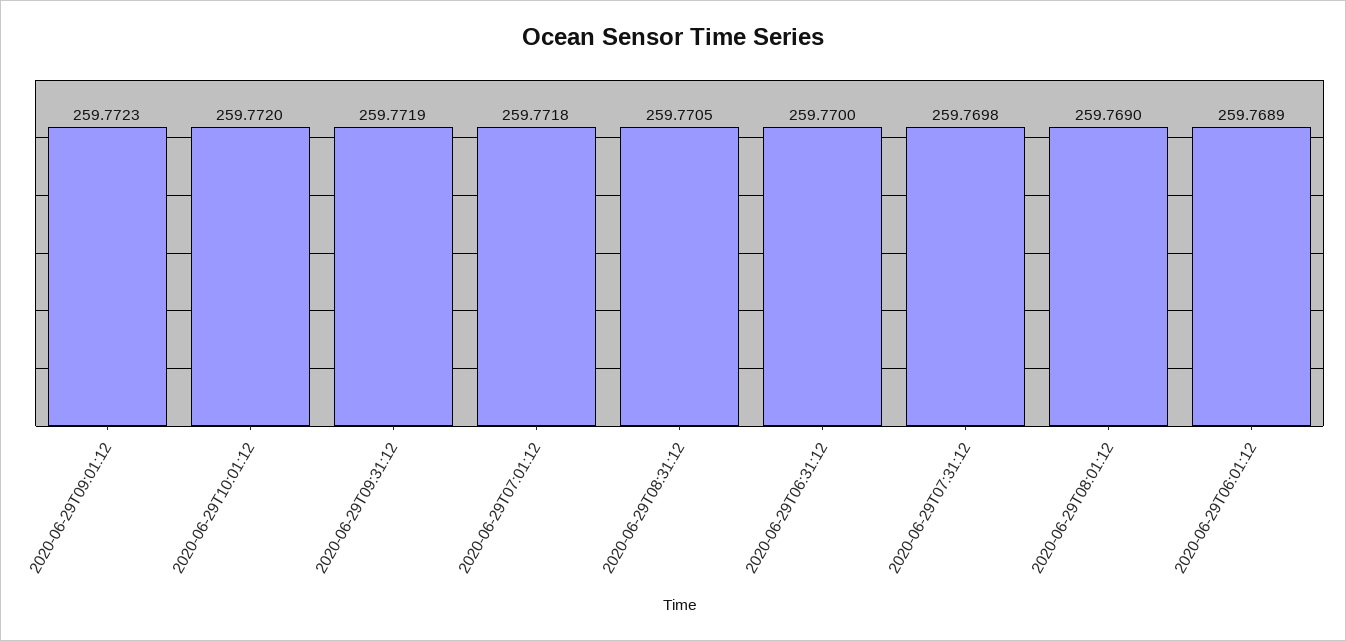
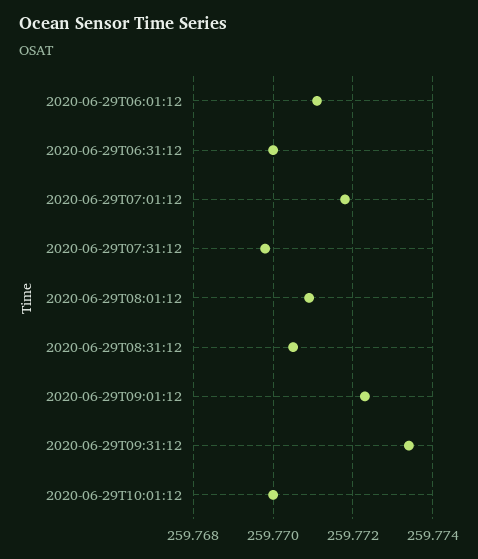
  {
    "2020-06-29T09:01:12": 259.7723,
-   "2020-06-29T10:01:12": 259.772,
+   "2020-06-29T10:01:12": 259.77,
-   "2020-06-29T09:31:12": 259.7719,
+   "2020-06-29T09:31:12": 259.7735,
    "2020-06-29T07:01:12": 259.7718,
    "2020-06-29T08:31:12": 259.7705,
    "2020-06-29T06:31:12": 259.77,
    "2020-06-29T07:31:12": 259.7698,
-   "2020-06-29T08:01:12": 259.769,
+   "2020-06-29T08:01:12": 259.771,
-   "2020-06-29T06:01:12": 259.7689
+   "2020-06-29T06:01:12": 259.771
  }

